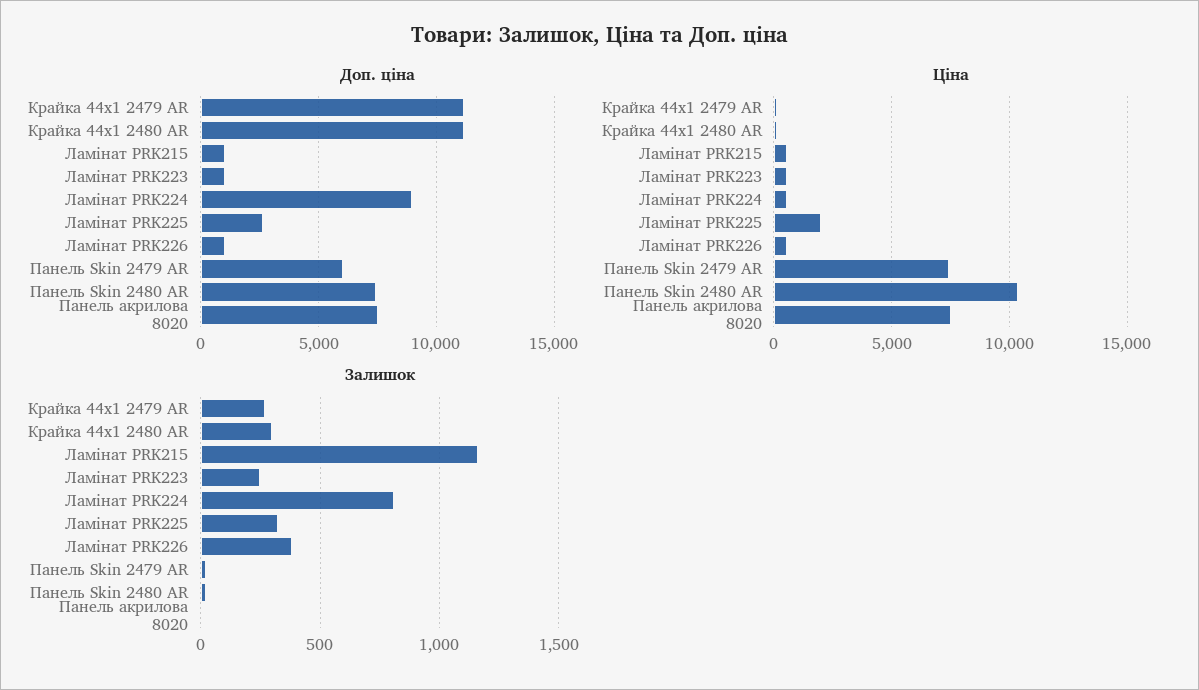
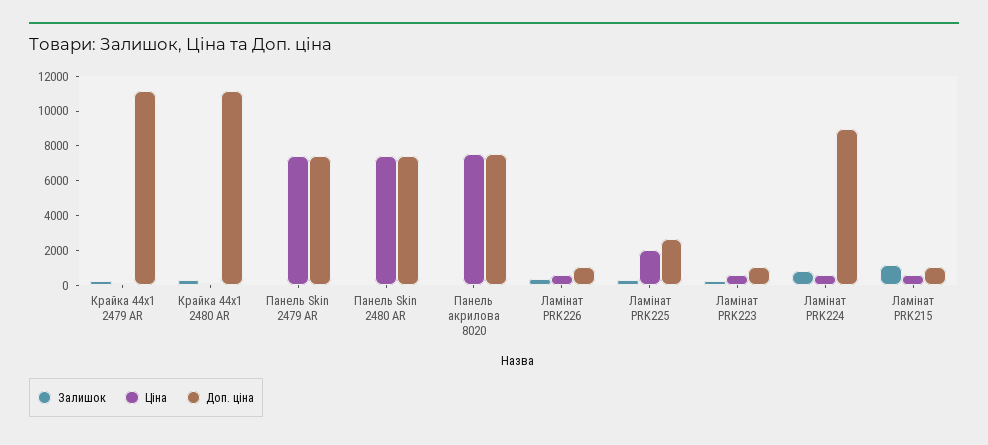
  {
    "Доп. ціна": {
      "Крайка 44x1 2479 AR": 11000,
      "Крайка 44x1 2480 AR": 11000,
      "Ламінат PRK215": 1000,
      "Ламінат PRK223": 1000,
      "Ламінат PRK224": 9000,
      "Ламінат PRK225": 2500,
      "Ламінат PRK226": 1000,
-     "Панель Skin 2479 AR": 6000,
+     "Панель Skin 2479 AR": 7500,
      "Панель Skin 2480 AR": 7500,
      "Панель акрилова 8020": 7500
    },
    "Ціна": {
      "Крайка 44x1 2479 AR": 0,
      "Крайка 44x1 2480 AR": 0,
      "Ламінат PRK215": 500,
      "Ламінат PRK223": 500,
      "Ламінат PRK224": 500,
      "Ламінат PRK225": 2000,
      "Ламінат PRK226": 500,
      "Панель Skin 2479 AR": 7500,
-     "Панель Skin 2480 AR": 10500,
+     "Панель Skin 2480 AR": 7500,
      "Панель акрилова 8020": 7500
    },
    "Залишок": {
      "Крайка 44x1 2479 AR": 250,
      "Крайка 44x1 2480 AR": 300,
      "Ламінат PRK215": 1150,
      "Ламінат PRK223": 250,
      "Ламінат PRK224": 800,
      "Ламінат PRK225": 300,
      "Ламінат PRK226": 400,
      "Панель Skin 2479 AR": 0,
      "Панель Skin 2480 AR": 0,
      "Панель акрилова 8020": 0
    }
  }

